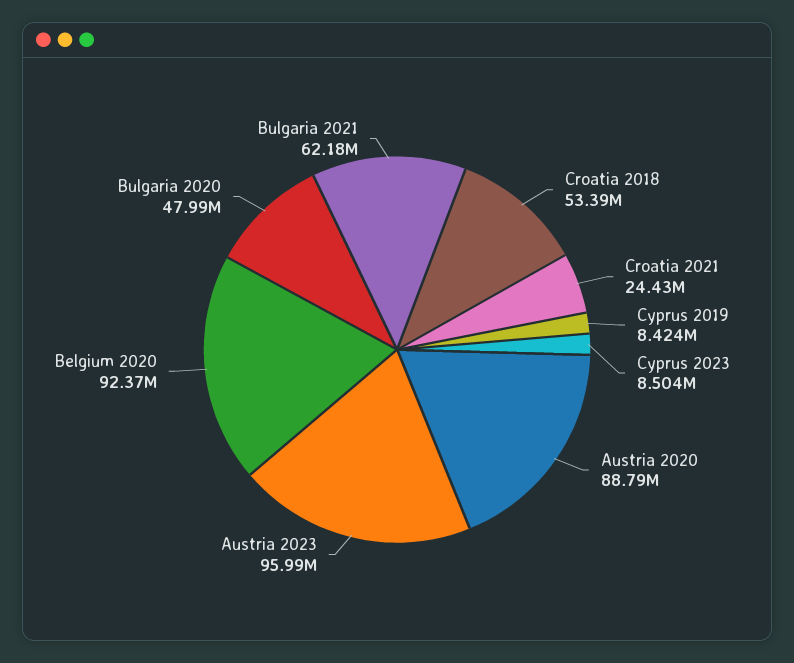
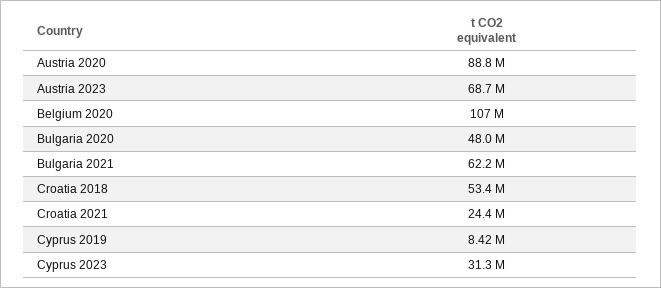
  {
    "Croatia 2018": 53390000,
    "Croatia 2021": 24430000,
    "Cyprus 2019": 8424000,
-   "Cyprus 2023": 8504000,
+   "Cyprus 2023": 31300000,
    "Austria 2020": 88790000,
-   "Austria 2023": 95990000,
+   "Austria 2023": 68700000,
-   "Belgium 2020": 92370000,
+   "Belgium 2020": 107000000,
    "Bulgaria 2020": 47990000,
    "Bulgaria 2021": 62180000
  }

